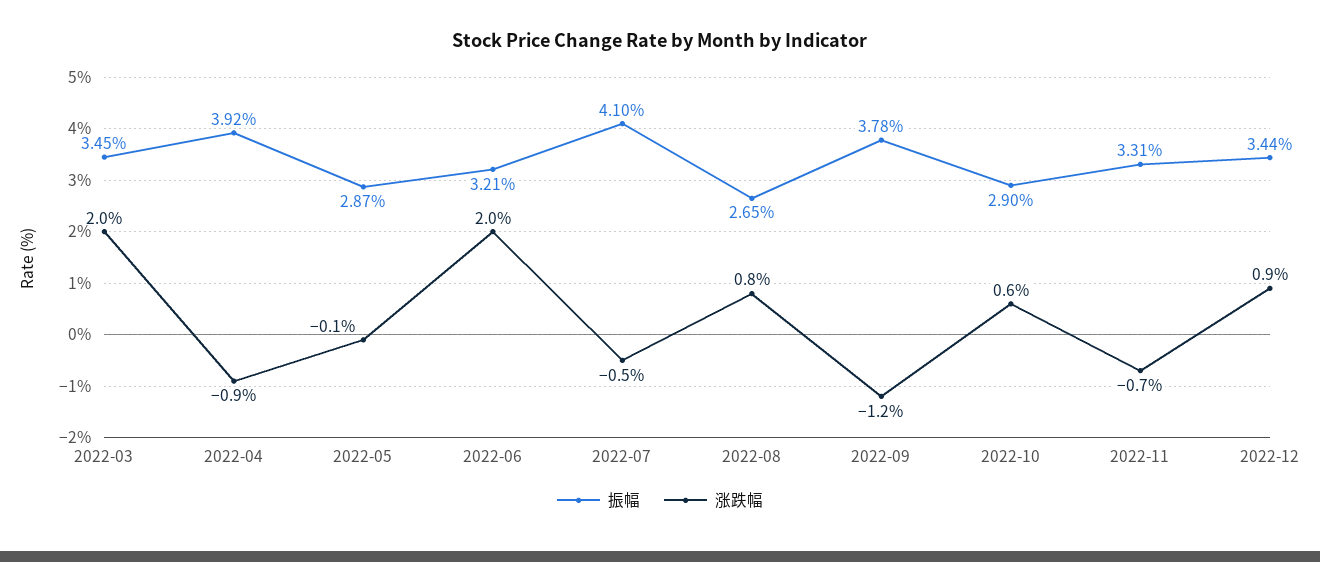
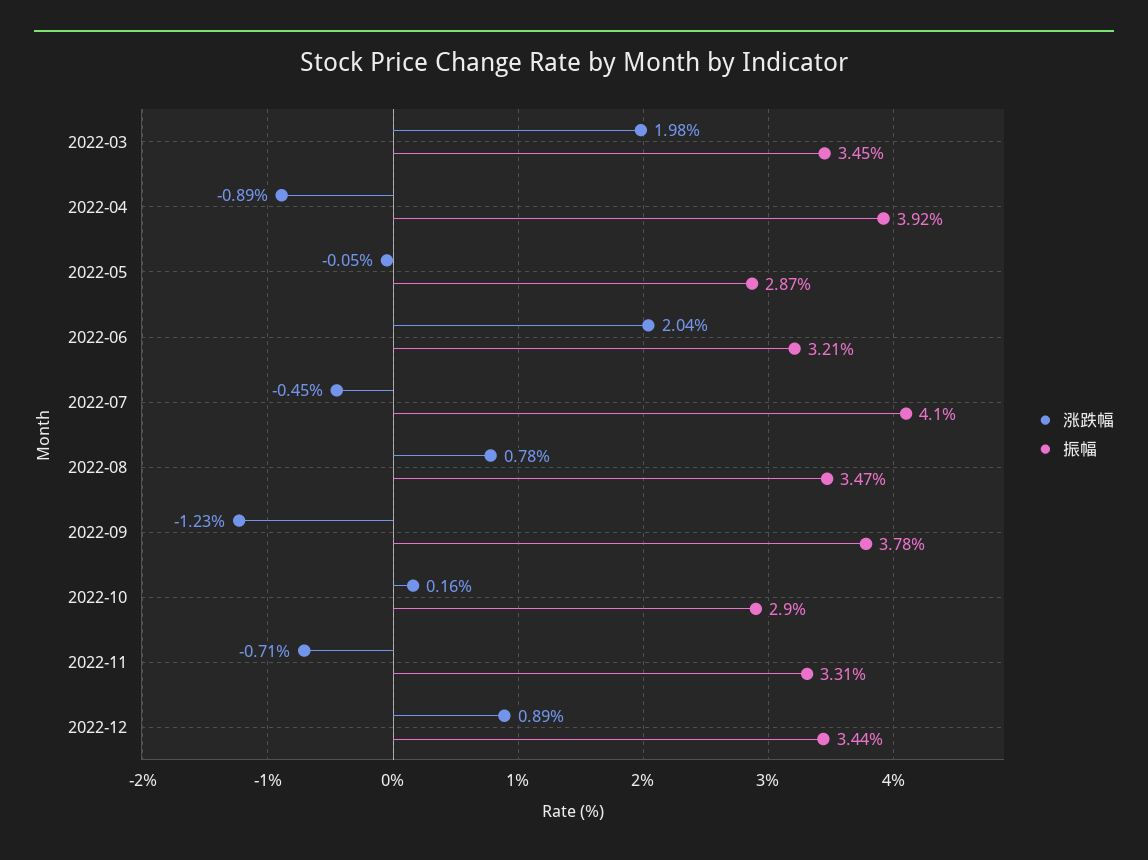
  {
    "振幅": {
      "2022-03": 3.45,
      "2022-04": 3.92,
      "2022-05": 2.87,
      "2022-06": 3.21,
      "2022-07": 4.1,
-     "2022-08": 2.65,
+     "2022-08": 3.47,
      "2022-09": 3.78,
      "2022-10": 2.9,
      "2022-11": 3.31,
      "2022-12": 3.44
    },
    "涨跌幅": {
      "2022-03": 1.98,
      "2022-04": -0.89,
      "2022-05": -0.05,
      "2022-06": 2.04,
      "2022-07": -0.45,
      "2022-08": 0.78,
      "2022-09": -1.23,
-     "2022-10": 0.6,
+     "2022-10": 0.16,
      "2022-11": -0.71,
      "2022-12": 0.89
    }
  }

